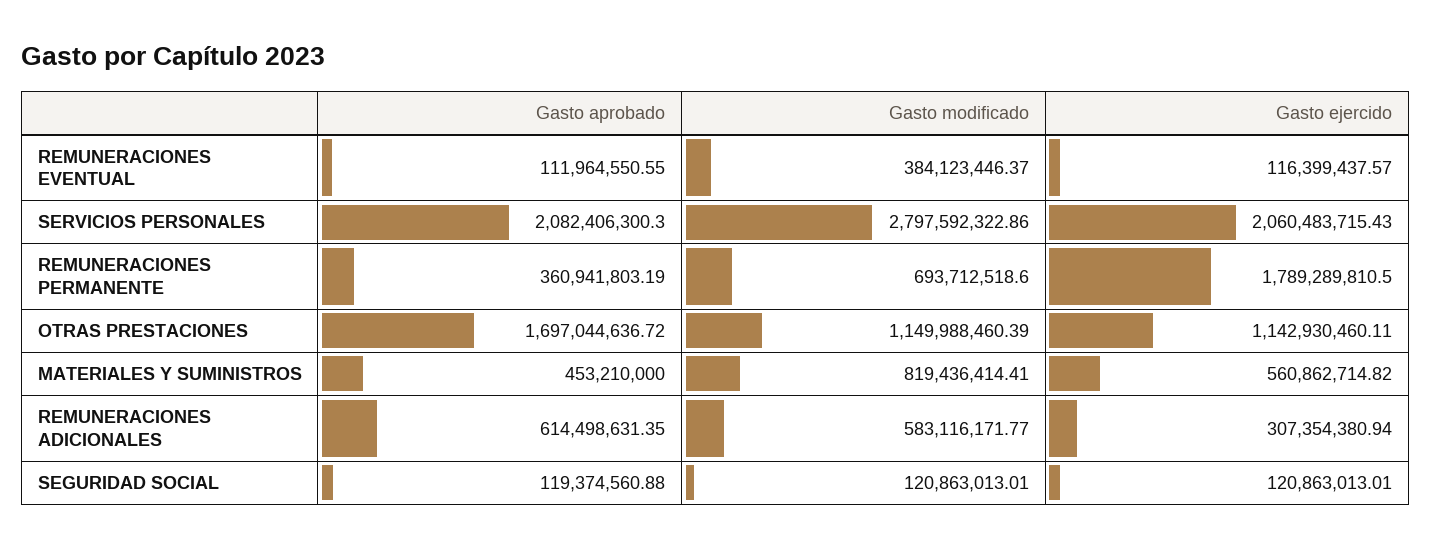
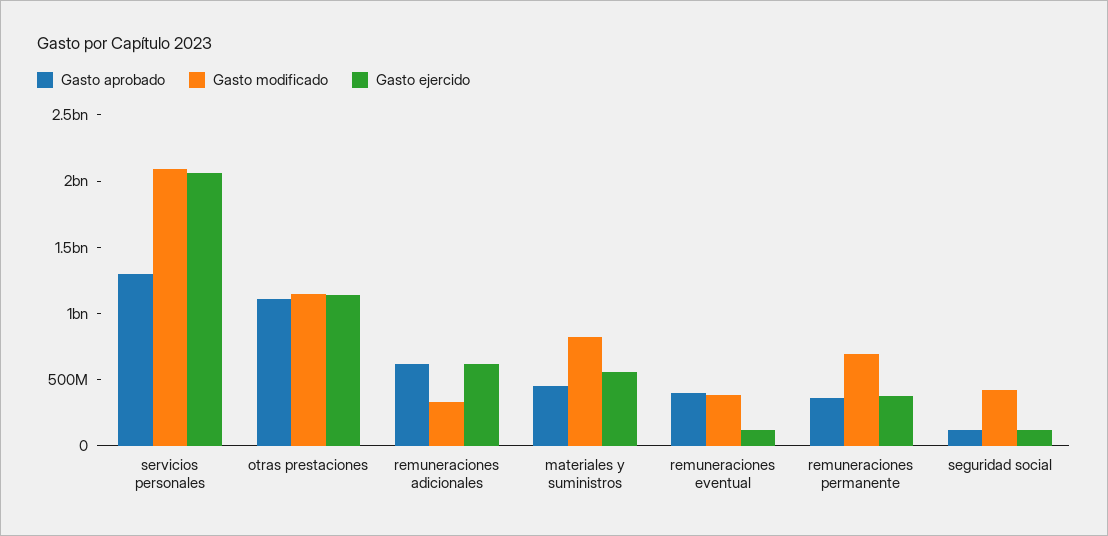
  {
    "Gasto aprobado": {
-     "REMUNERACIONES EVENTUAL": 111964550.55,
+     "REMUNERACIONES EVENTUAL": 400000000,
-     "SERVICIOS PERSONALES": 2082406300.3,
+     "SERVICIOS PERSONALES": 1300000000,
      "REMUNERACIONES PERMANENTE": 360941803.19,
-     "OTRAS PRESTACIONES": 1697044636.72,
+     "OTRAS PRESTACIONES": 1100000000,
      "MATERIALES Y SUMINISTROS": 453210000,
      "REMUNERACIONES ADICIONALES": 614498631.35,
      "SEGURIDAD SOCIAL": 119374560.88
    },
    "Gasto modificado": {
      "REMUNERACIONES EVENTUAL": 384123446.37,
-     "SERVICIOS PERSONALES": 2797592322.86,
+     "SERVICIOS PERSONALES": 2100000000,
      "REMUNERACIONES PERMANENTE": 693712518.6,
      "OTRAS PRESTACIONES": 1149988460.39,
      "MATERIALES Y SUMINISTROS": 819436414.41,
-     "REMUNERACIONES ADICIONALES": 583116171.77,
+     "REMUNERACIONES ADICIONALES": 300000000,
-     "SEGURIDAD SOCIAL": 120863013.01
+     "SEGURIDAD SOCIAL": 400000000
    },
    "Gasto ejercido": {
      "REMUNERACIONES EVENTUAL": 116399437.57,
      "SERVICIOS PERSONALES": 2060483715.43,
-     "REMUNERACIONES PERMANENTE": 1789289810.5,
+     "REMUNERACIONES PERMANENTE": 400000000,
      "OTRAS PRESTACIONES": 1142930460.11,
      "MATERIALES Y SUMINISTROS": 560862714.82,
-     "REMUNERACIONES ADICIONALES": 307354380.94,
+     "REMUNERACIONES ADICIONALES": 600000000,
      "SEGURIDAD SOCIAL": 120863013.01
    }
  }

